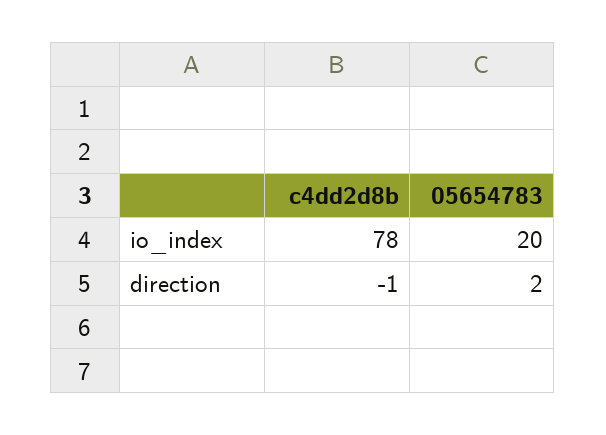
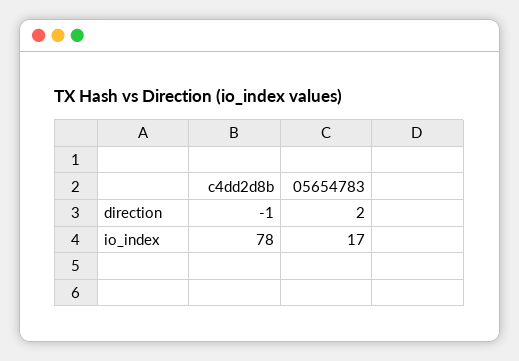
  {
    "c4dd2d8b": {
      "io_index": 78,
      "direction": -1
    },
    "05654783": {
-     "io_index": 20,
+     "io_index": 17,
      "direction": 2
    }
  }

